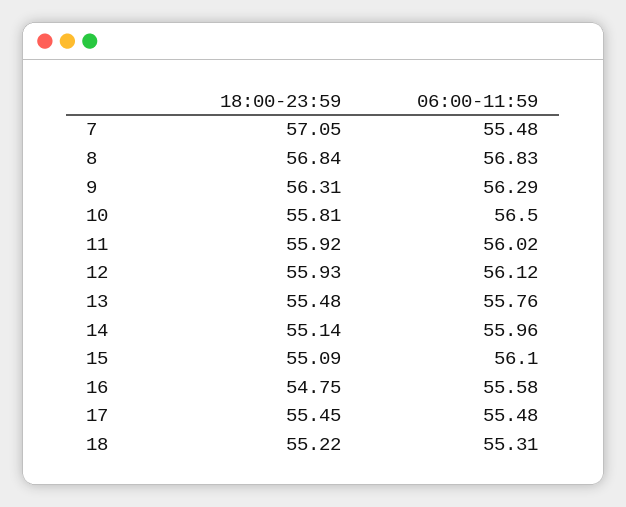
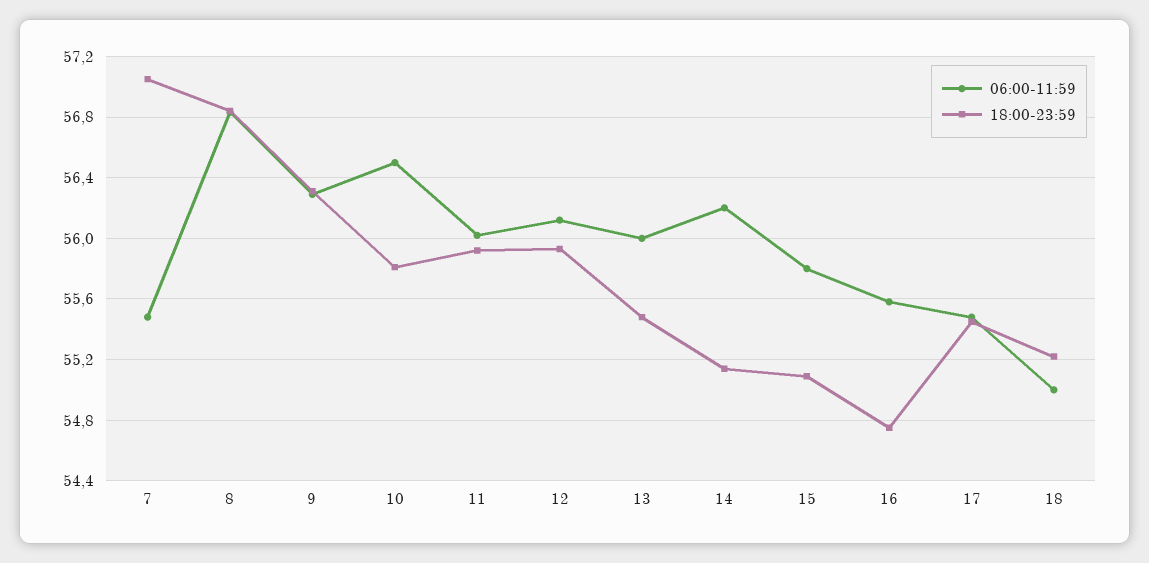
  {
    "18:00-23:59": {
      "7": 57.05,
      "8": 56.84,
      "9": 56.31,
      "10": 55.81,
      "11": 55.92,
      "12": 55.93,
      "13": 55.48,
      "14": 55.14,
      "15": 55.09,
      "16": 54.75,
      "17": 55.45,
      "18": 55.22
    },
    "06:00-11:59": {
      "7": 55.48,
      "8": 56.83,
      "9": 56.29,
      "10": 56.5,
      "11": 56.02,
      "12": 56.12,
-     "13": 55.76,
+     "13": 56,
-     "14": 55.96,
+     "14": 56.2,
-     "15": 56.1,
+     "15": 55.8,
      "16": 55.58,
      "17": 55.48,
-     "18": 55.31
+     "18": 55
    }
  }

